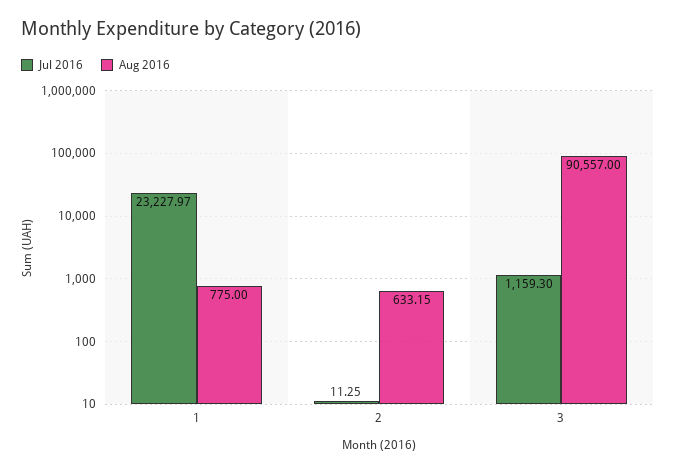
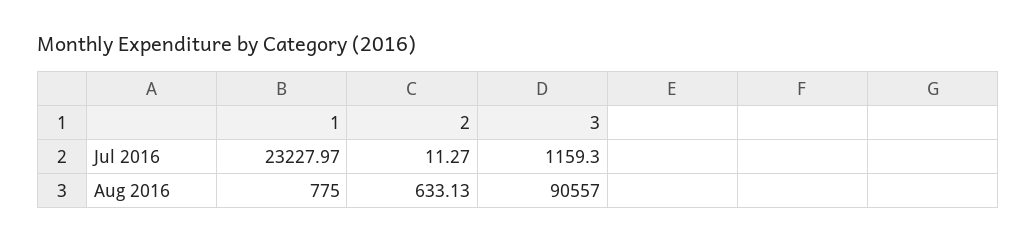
  {
    "Jul 2016": {
      "1": 23227.97,
-     "2": 11.25,
+     "2": 11.27,
      "3": 1159.3
    },
    "Aug 2016": {
      "1": 775,
-     "2": 633.15,
+     "2": 633.13,
      "3": 90557
    }
  }

